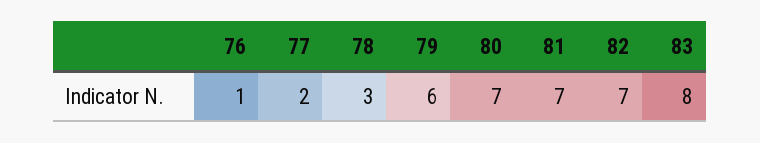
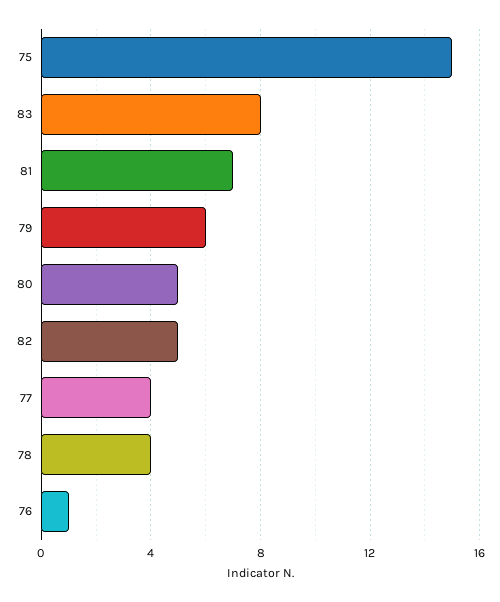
  {
    "76": 1,
-   "77": 2,
+   "77": 4,
-   "78": 3,
+   "78": 4,
    "79": 6,
-   "80": 7,
+   "80": 5,
    "81": 7,
-   "82": 7,
+   "82": 5,
-   "83": 8
+   "83": 8,
+   "75": 15
  }

